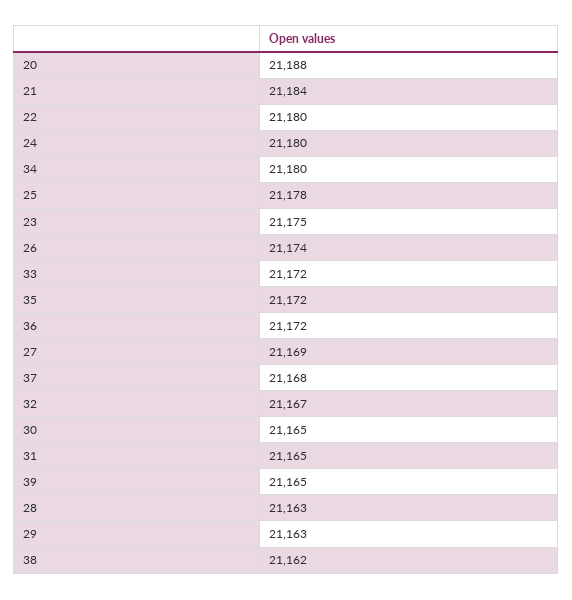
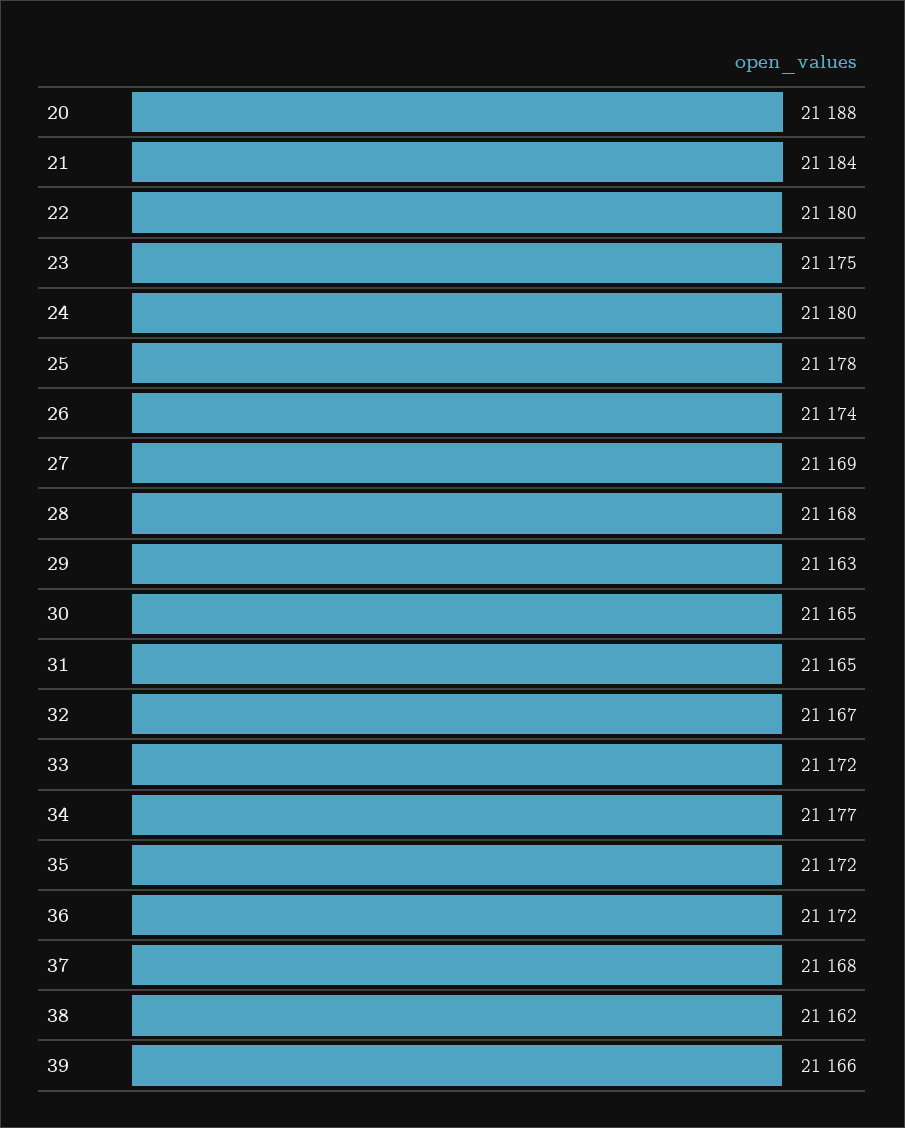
  {
    "20": 21188,
    "21": 21184,
    "22": 21180,
    "24": 21180,
-   "34": 21180,
+   "34": 21177,
    "25": 21178,
    "23": 21175,
    "26": 21174,
    "33": 21172,
    "35": 21172,
    "36": 21172,
    "27": 21169,
    "37": 21168,
    "32": 21167,
    "30": 21165,
    "31": 21165,
-   "39": 21165,
+   "39": 21166,
-   "28": 21163,
+   "28": 21168,
    "29": 21163,
    "38": 21162
  }

